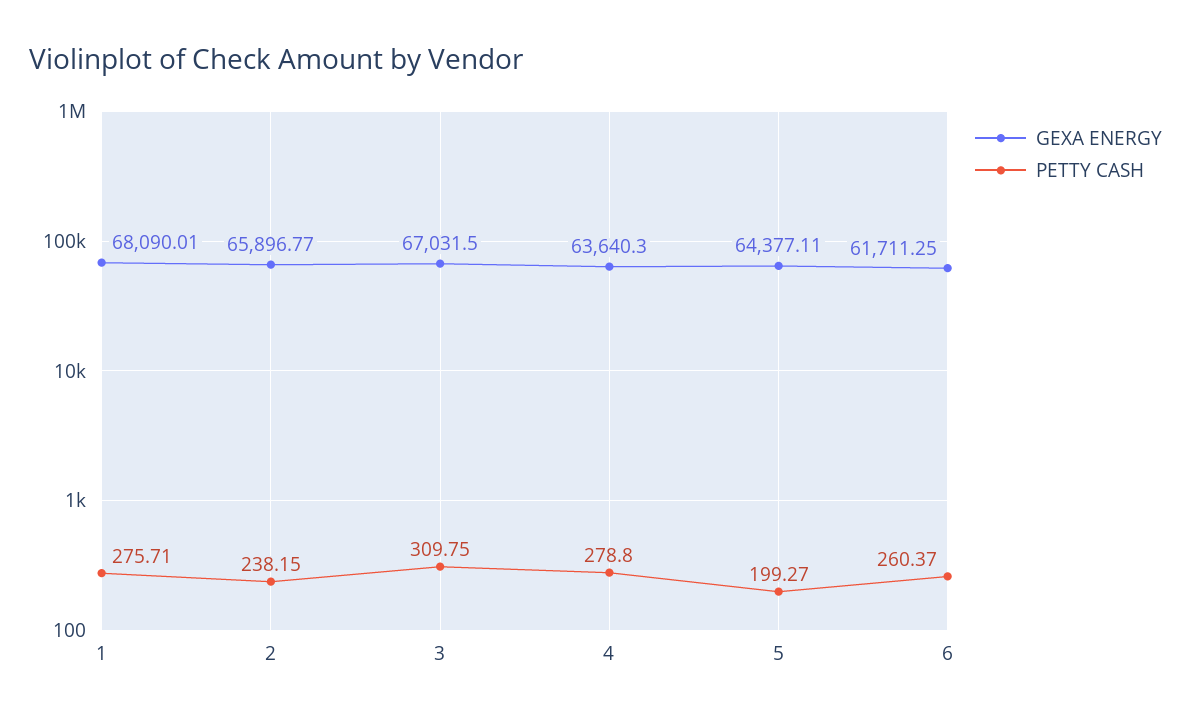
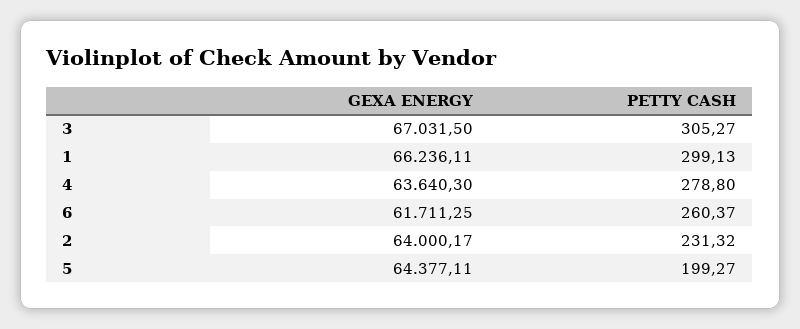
  {
    "GEXA ENERGY": {
-     "1": 68090.01,
+     "1": 66236.11,
-     "2": 65896.77,
+     "2": 64000.17,
      "3": 67031.5,
      "4": 63640.3,
      "5": 64377.11,
      "6": 61711.25
    },
    "PETTY CASH": {
-     "1": 275.71,
+     "1": 299.13,
-     "2": 238.15,
+     "2": 231.32,
-     "3": 309.75,
+     "3": 305.27,
      "4": 278.8,
      "5": 199.27,
      "6": 260.37
    }
  }

